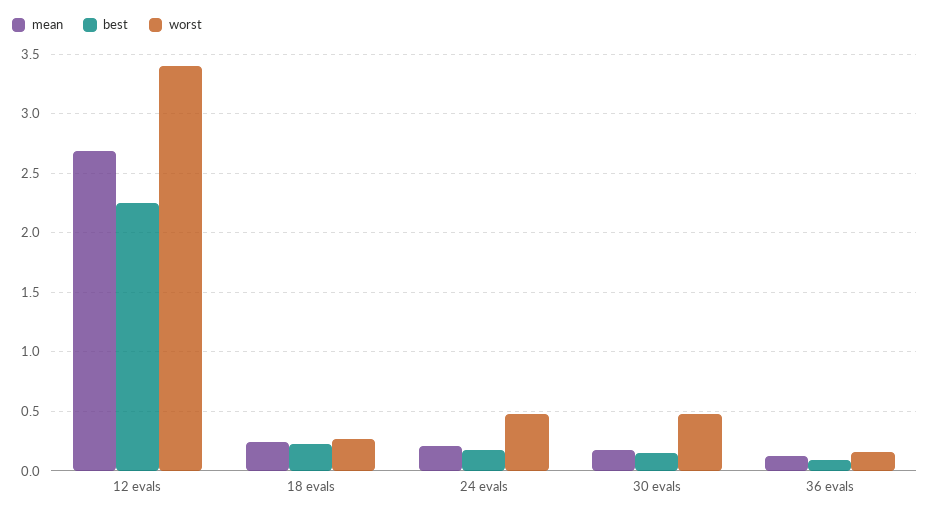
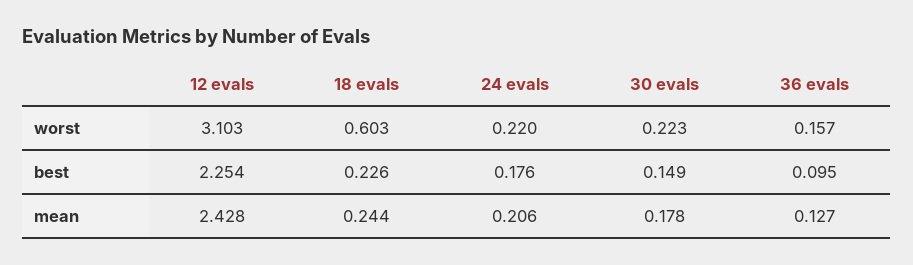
  {
    "mean": {
-     "12 evals": 2.7,
+     "12 evals": 2.428,
      "18 evals": 0.244,
      "24 evals": 0.206,
      "30 evals": 0.178,
      "36 evals": 0.127
    },
    "best": {
      "12 evals": 2.254,
      "18 evals": 0.226,
      "24 evals": 0.176,
      "30 evals": 0.149,
      "36 evals": 0.095
    },
    "worst": {
-     "12 evals": 3.4,
+     "12 evals": 3.103,
-     "18 evals": 0.3,
+     "18 evals": 0.603,
-     "24 evals": 0.5,
+     "24 evals": 0.22,
-     "30 evals": 0.5,
+     "30 evals": 0.223,
      "36 evals": 0.157
    }
  }

